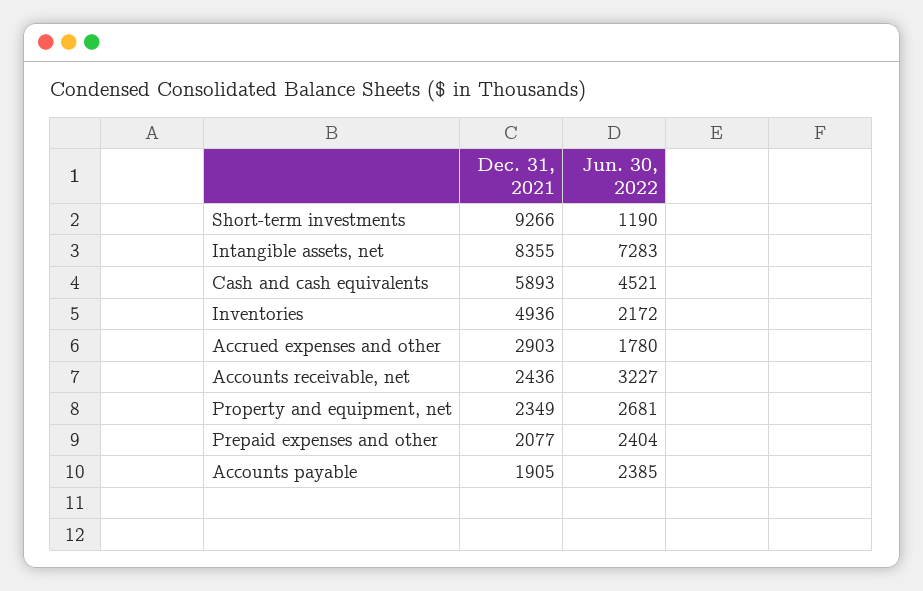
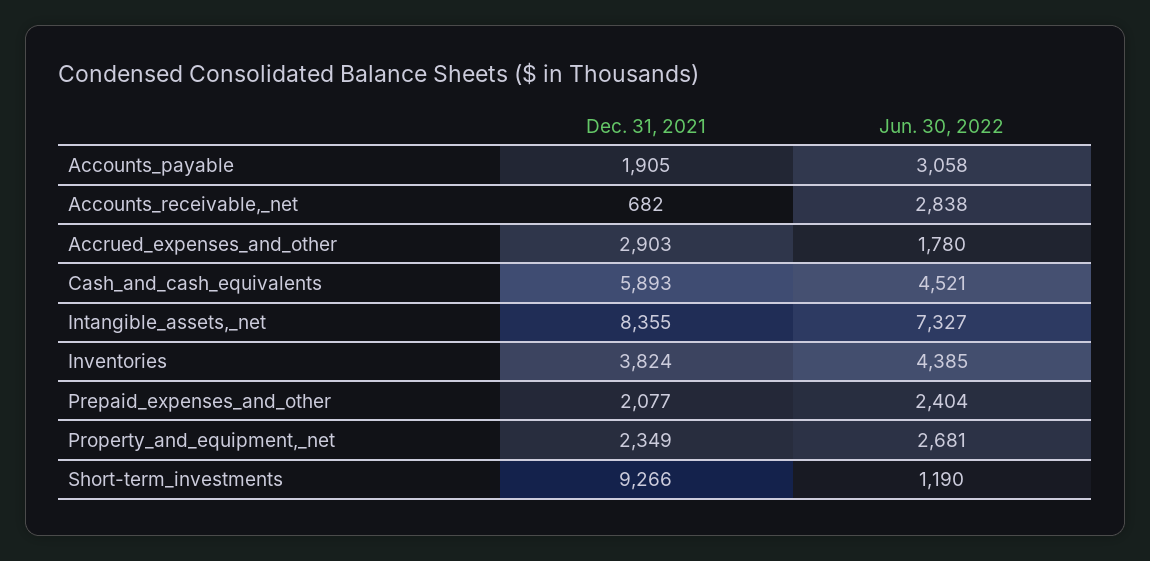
  {
    "Dec. 31, 2021": {
      "Short-term investments": 9266,
      "Intangible assets, net": 8355,
      "Cash and cash equivalents": 5893,
-     "Inventories": 4936,
+     "Inventories": 3824,
      "Accrued expenses and other": 2903,
-     "Accounts receivable, net": 2436,
+     "Accounts receivable, net": 682,
      "Property and equipment, net": 2349,
      "Prepaid expenses and other": 2077,
      "Accounts payable": 1905
    },
    "Jun. 30, 2022": {
      "Short-term investments": 1190,
-     "Intangible assets, net": 7283,
+     "Intangible assets, net": 7327,
      "Cash and cash equivalents": 4521,
-     "Inventories": 2172,
+     "Inventories": 4385,
      "Accrued expenses and other": 1780,
-     "Accounts receivable, net": 3227,
+     "Accounts receivable, net": 2838,
      "Property and equipment, net": 2681,
      "Prepaid expenses and other": 2404,
-     "Accounts payable": 2385
+     "Accounts payable": 3058
    }
  }

